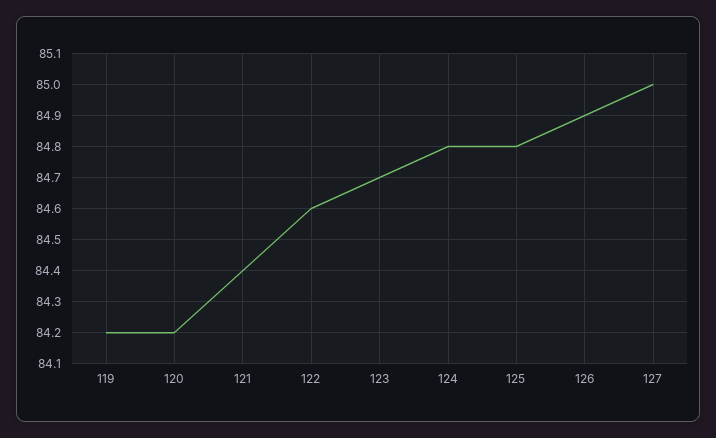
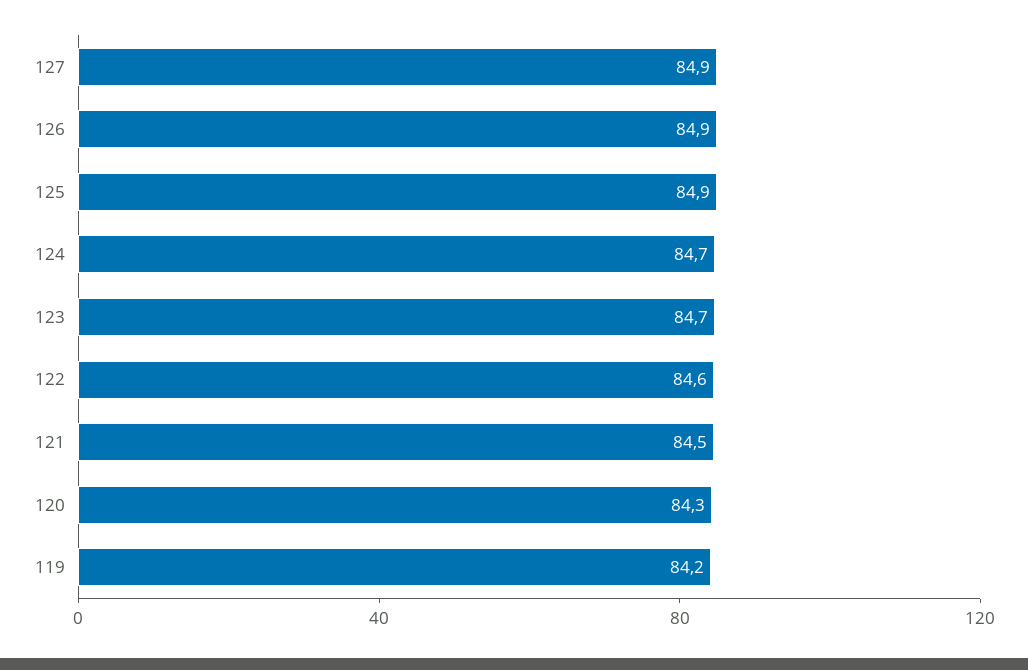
  {
    "119": 84.2,
-   "120": 84.2,
+   "120": 84.3,
-   "121": 84.4,
+   "121": 84.5,
    "122": 84.6,
    "123": 84.7,
-   "124": 84.8,
+   "124": 84.7,
-   "125": 84.8,
+   "125": 84.9,
    "126": 84.9,
-   "127": 85
+   "127": 84.9
  }

